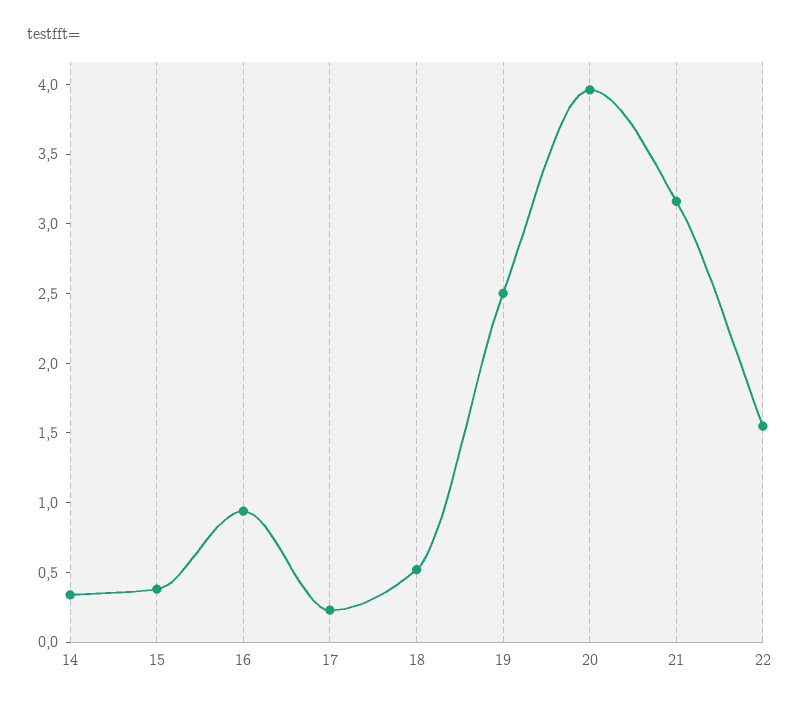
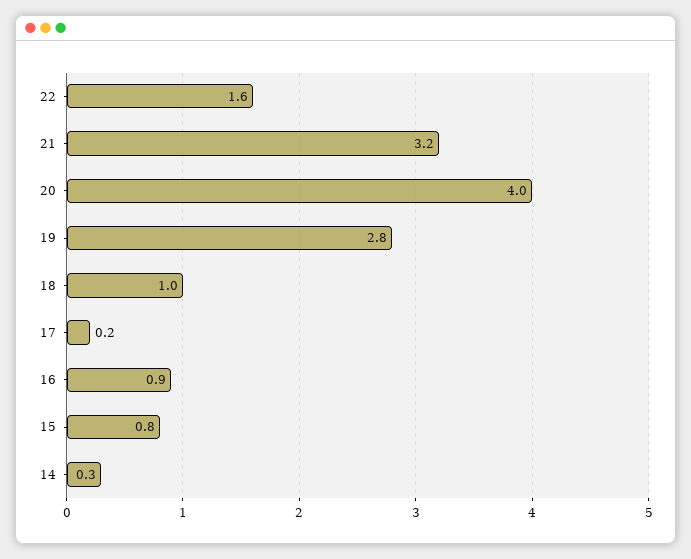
  {
    "14": 0.3,
-   "15": 0.4,
+   "15": 0.8,
    "16": 0.9,
    "17": 0.2,
-   "18": 0.5,
+   "18": 1,
-   "19": 2.5,
+   "19": 2.8,
    "20": 4,
    "21": 3.2,
    "22": 1.6
  }

